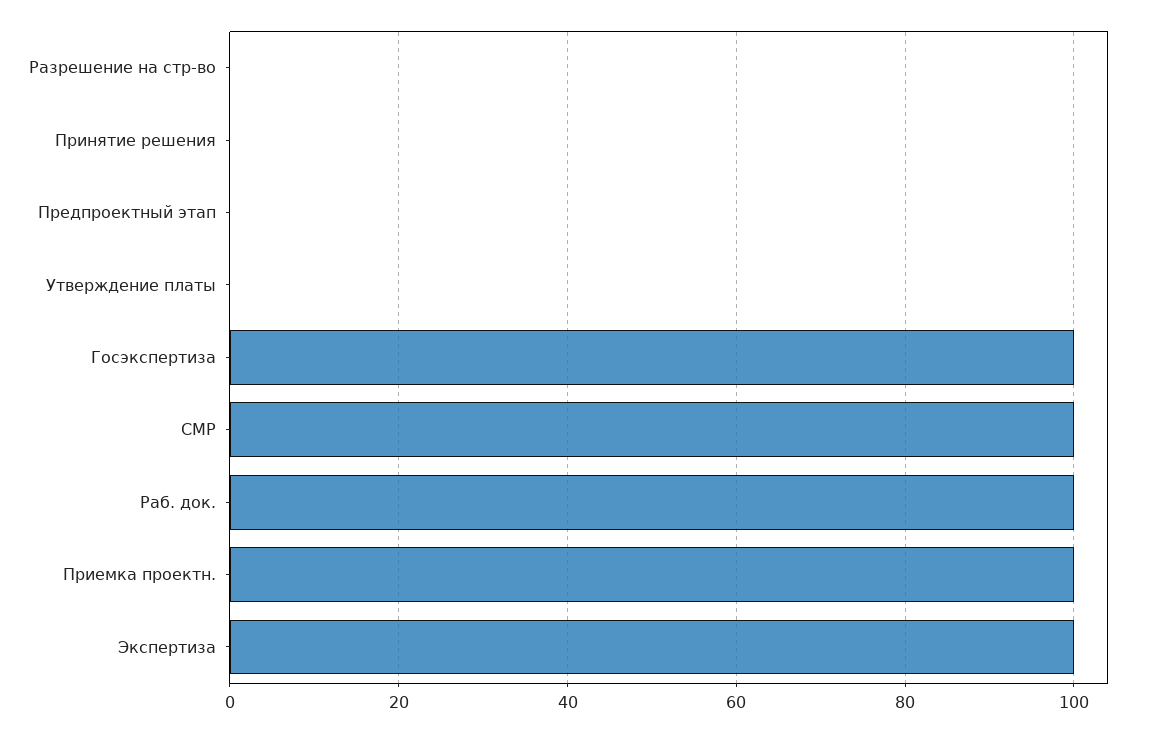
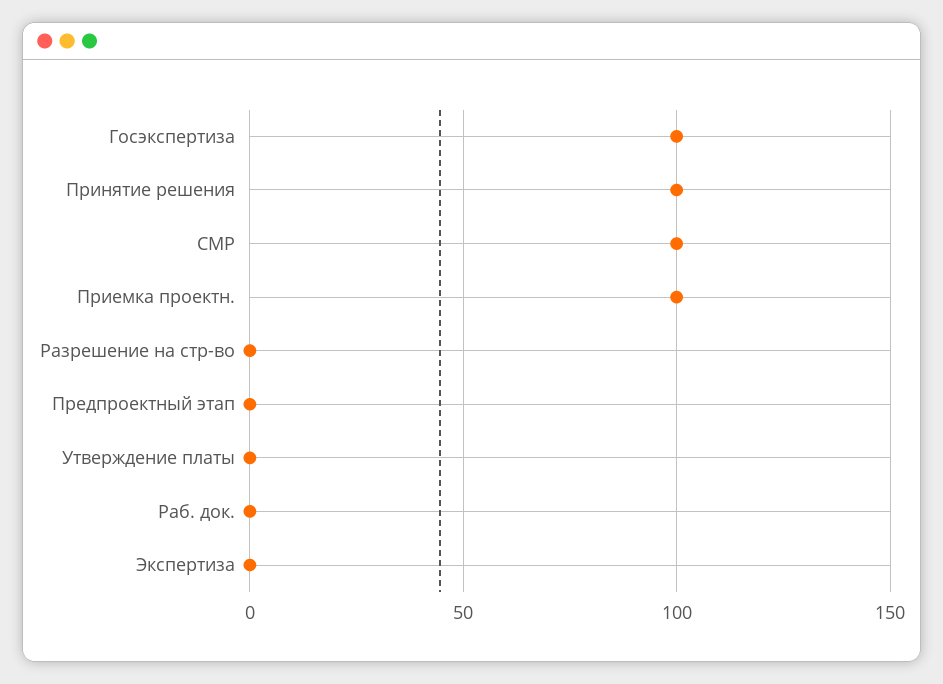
  {
    "Разрешение на стр-во": 0,
-   "Принятие решения": 0,
+   "Принятие решения": 100,
    "Предпроектный этап": 0,
    "Утверждение платы": 0,
    "Госэкспертиза": 100,
    "СМР": 100,
-   "Раб. док.": 100,
+   "Раб. док.": 0,
    "Приемка проектн.": 100,
-   "Экспертиза": 100
+   "Экспертиза": 0
  }

